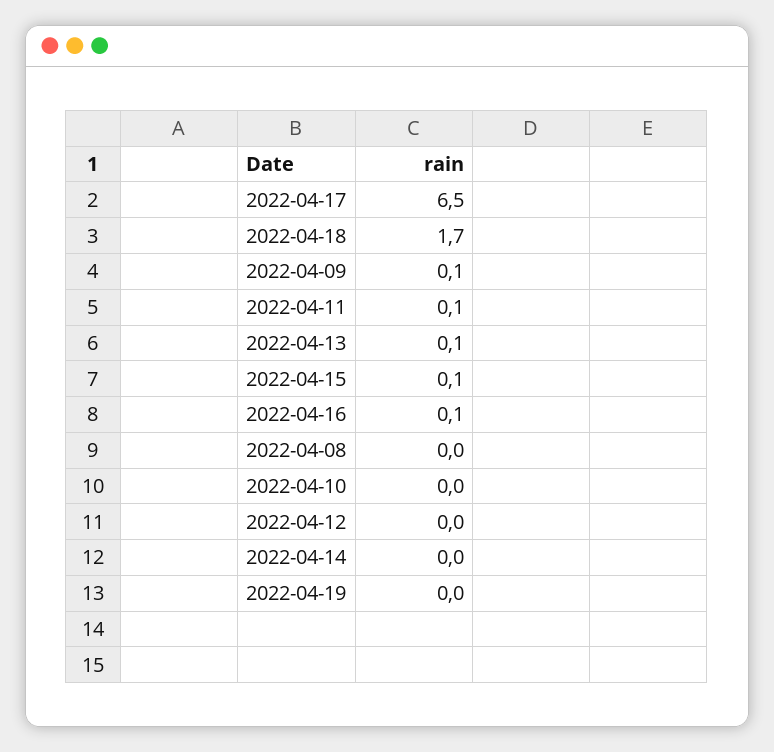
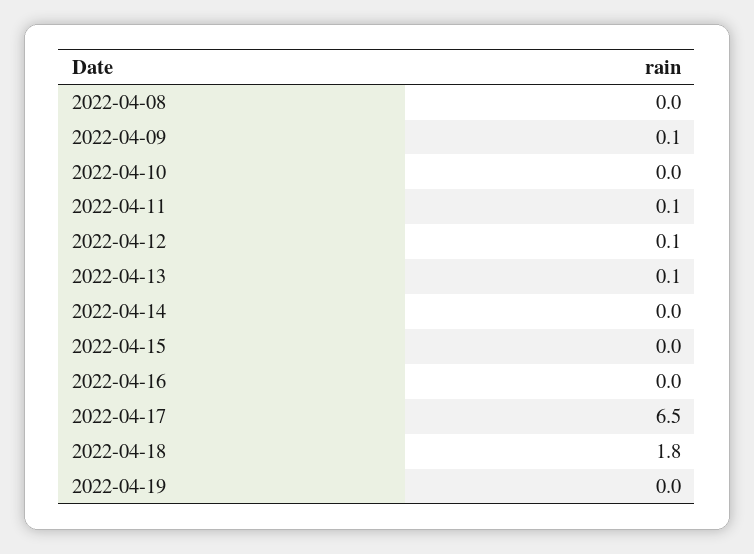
  {
    "2022-04-17": 6.5,
-   "2022-04-18": 1.7,
+   "2022-04-18": 1.8,
    "2022-04-09": 0.1,
    "2022-04-11": 0.1,
    "2022-04-13": 0.1,
-   "2022-04-15": 0.1,
+   "2022-04-15": 0,
-   "2022-04-16": 0.1,
+   "2022-04-16": 0,
    "2022-04-08": 0,
    "2022-04-10": 0,
-   "2022-04-12": 0,
+   "2022-04-12": 0.1,
    "2022-04-14": 0,
    "2022-04-19": 0
  }

